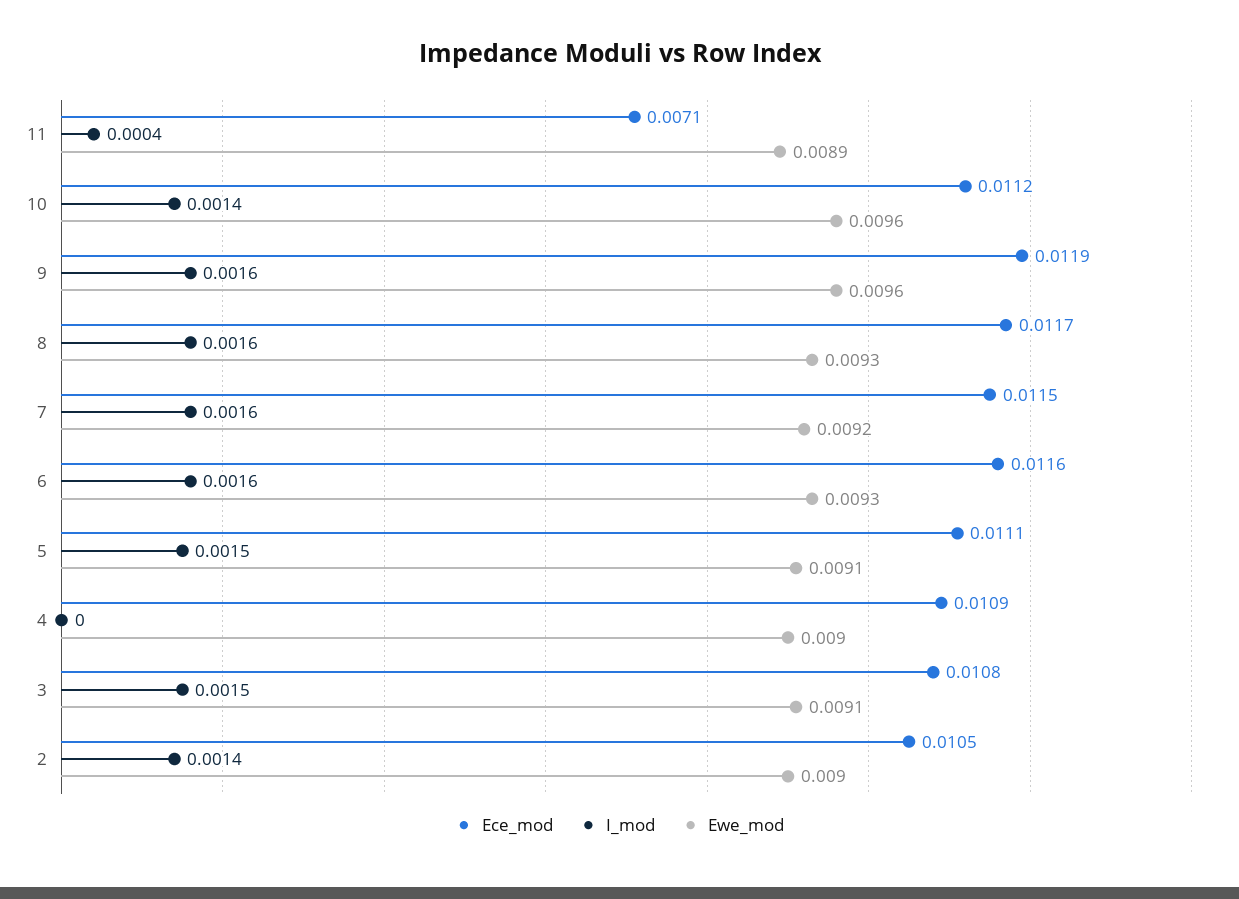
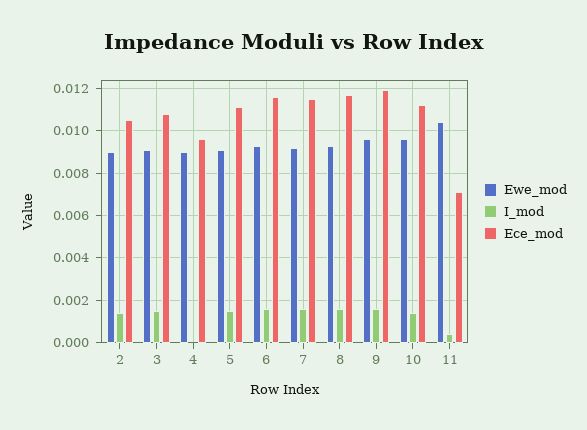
  {
    "Ece_mod": {
      "11": 0.0071,
      "10": 0.0112,
      "9": 0.0119,
      "8": 0.0117,
      "7": 0.0115,
      "6": 0.0116,
      "5": 0.0111,
-     "4": 0.0109,
+     "4": 0.0095,
      "3": 0.0108,
      "2": 0.0105
    },
    "I_mod": {
      "11": 0.0004,
      "10": 0.0014,
      "9": 0.0016,
      "8": 0.0016,
      "7": 0.0016,
      "6": 0.0016,
      "5": 0.0015,
      "4": 0,
      "3": 0.0015,
      "2": 0.0014
    },
    "Ewe_mod": {
-     "11": 0.0089,
+     "11": 0.0105,
      "10": 0.0096,
      "9": 0.0096,
      "8": 0.0093,
      "7": 0.0092,
      "6": 0.0093,
      "5": 0.0091,
      "4": 0.009,
      "3": 0.0091,
      "2": 0.009
    }
  }

